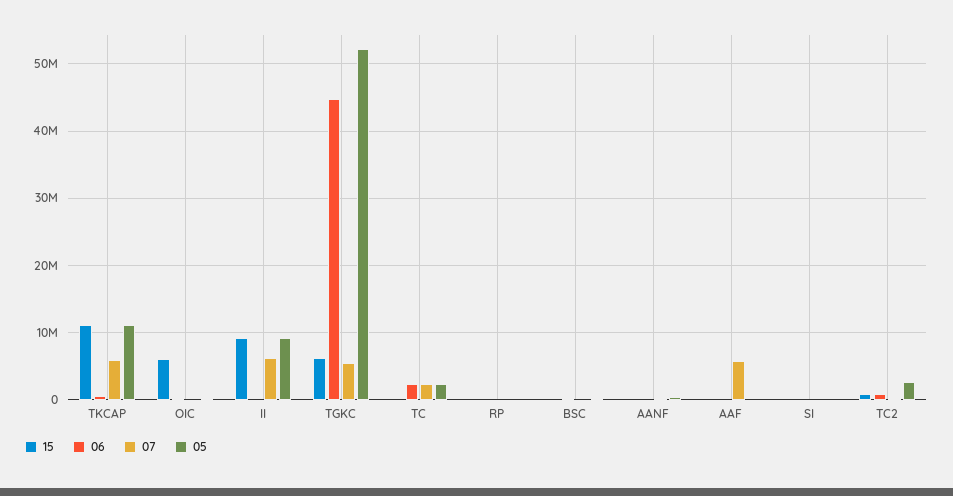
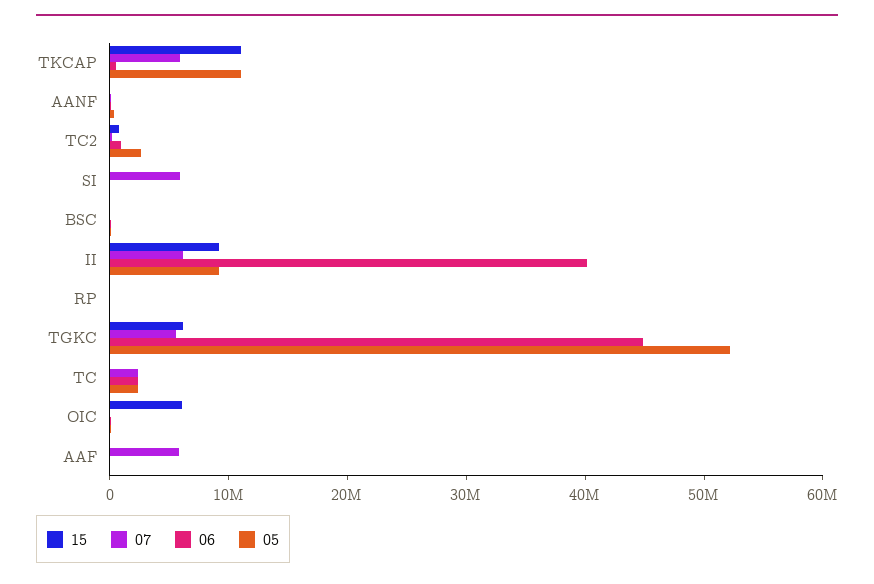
  {
    "15": {
      "TKCAP": 11000000,
      "OIC": 6000000,
      "II": 9000000,
      "TGKC": 6000000,
      "TC": 0,
      "RP": 0,
      "BSC": 0,
      "AANF": 0,
      "AAF": 0,
      "SI": 0,
      "TC2": 1000000
    },
    "06": {
      "TKCAP": 1000000,
      "OIC": 0,
-     "II": 0,
+     "II": 40000000,
      "TGKC": 45000000,
      "TC": 2000000,
      "RP": 0,
      "BSC": 0,
      "AANF": 0,
      "AAF": 0,
      "SI": 0,
      "TC2": 1000000
    },
    "07": {
      "TKCAP": 6000000,
      "OIC": 0,
      "II": 6000000,
      "TGKC": 6000000,
      "TC": 2000000,
      "RP": 0,
      "BSC": 0,
      "AANF": 0,
      "AAF": 6000000,
-     "SI": 0,
+     "SI": 6000000,
      "TC2": 0
    },
    "05": {
      "TKCAP": 11000000,
      "OIC": 0,
      "II": 9000000,
      "TGKC": 52000000,
      "TC": 2000000,
      "RP": 0,
      "BSC": 0,
      "AANF": 0,
      "AAF": 0,
      "SI": 0,
      "TC2": 3000000
    }
  }

